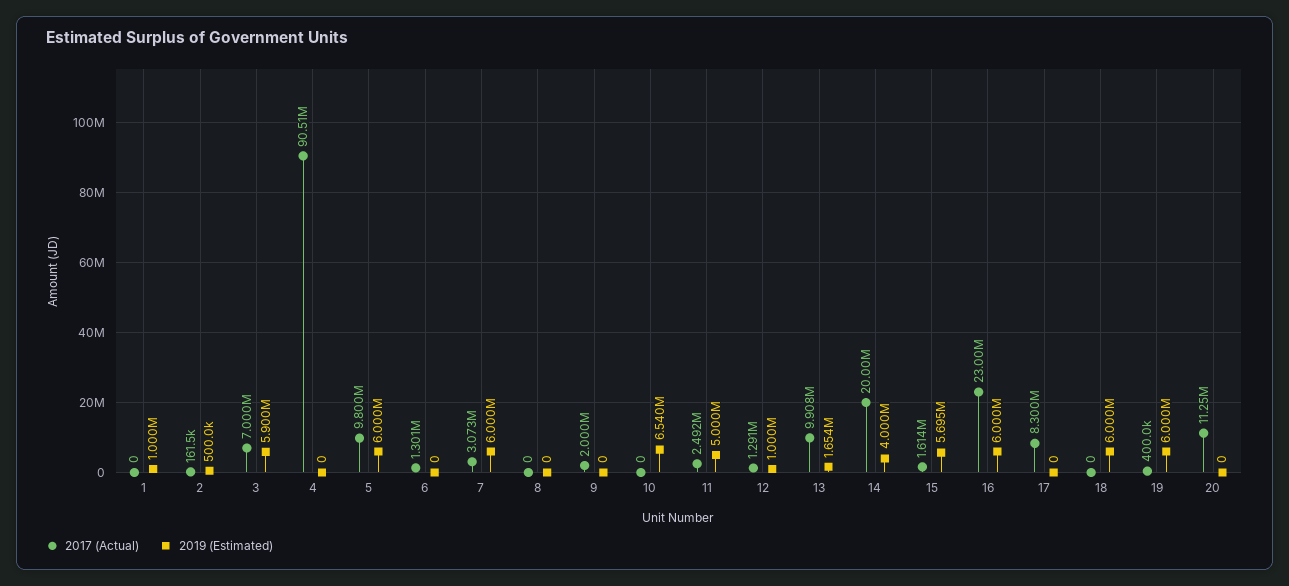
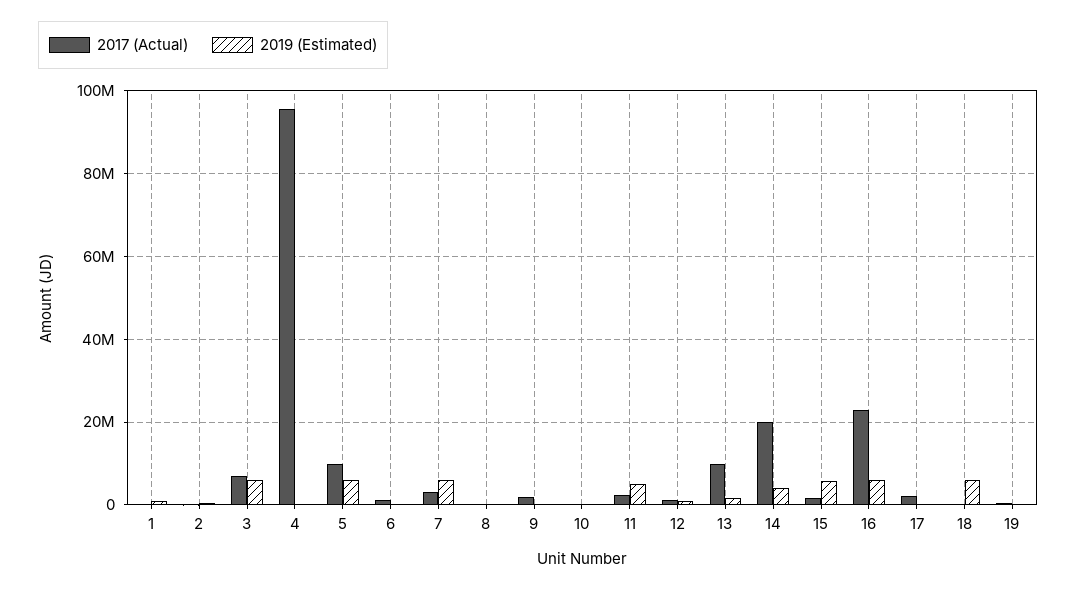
  {
    "2017 (Actual)": {
      "1": 0,
      "2": 161500,
      "3": 7000000,
-     "4": 90510000,
+     "4": 96000000,
      "5": 9800000,
      "6": 1301000,
      "7": 3073000,
      "8": 0,
      "9": 2000000,
      "10": 0,
      "11": 2492000,
      "12": 1291000,
      "13": 9908000,
      "14": 20000000,
      "15": 1614000,
      "16": 23000000,
-     "17": 8300000,
+     "17": 2000000,
      "18": 0,
-     "19": 400000,
+     "19": 400000
-     "20": 11250000
    },
    "2019 (Estimated)": {
      "1": 1000000,
      "2": 500000,
      "3": 5900000,
      "4": 0,
      "5": 6000000,
      "6": 0,
      "7": 6000000,
      "8": 0,
      "9": 0,
-     "10": 6540000,
+     "10": 0,
      "11": 5000000,
      "12": 1000000,
      "13": 1654000,
      "14": 4000000,
      "15": 5695000,
      "16": 6000000,
      "17": 0,
      "18": 6000000,
-     "19": 6000000,
+     "19": 0
-     "20": 0
    }
  }

